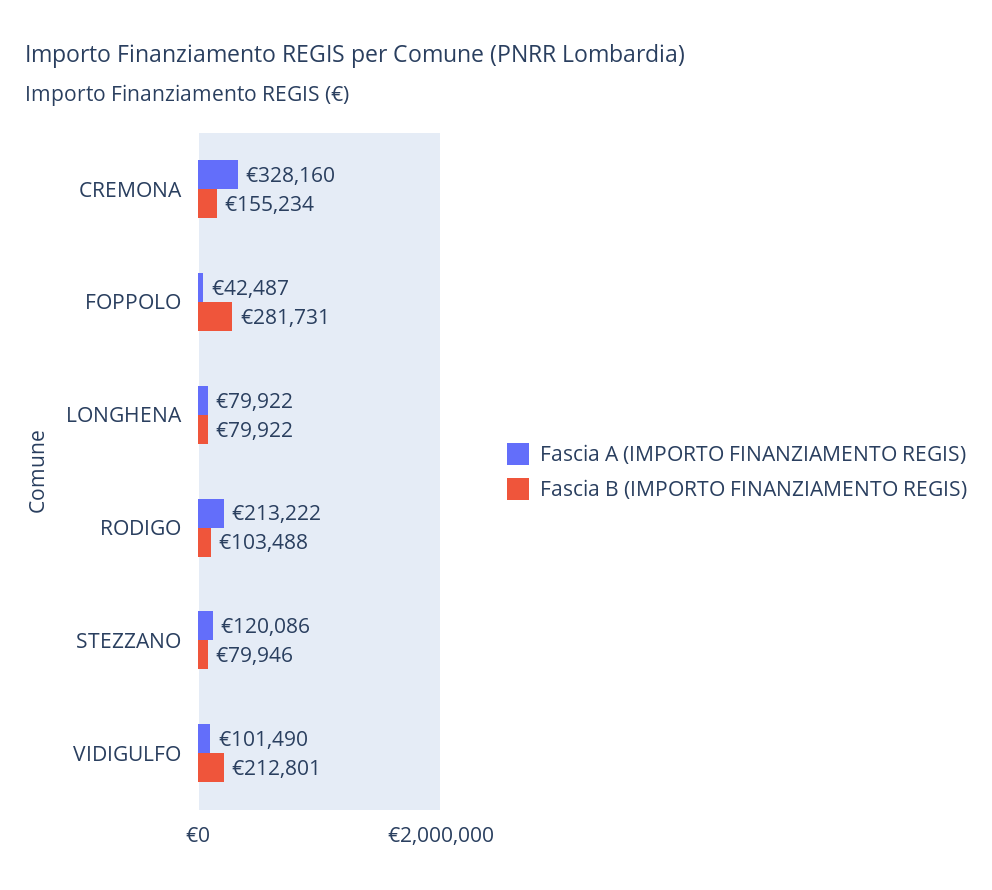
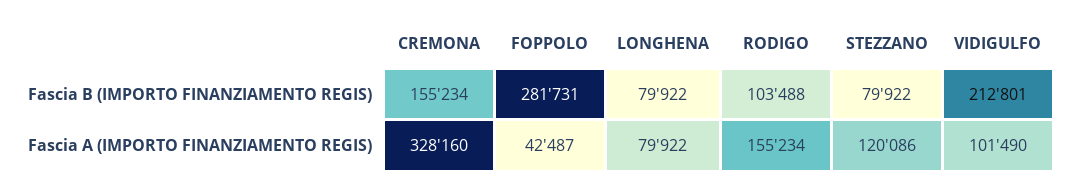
  {
    "Fascia A (IMPORTO FINANZIAMENTO REGIS)": {
      "CREMONA": 328160,
      "FOPPOLO": 42487,
      "LONGHENA": 79922,
-     "RODIGO": 213222,
+     "RODIGO": 155234,
      "STEZZANO": 120086,
      "VIDIGULFO": 101490
    },
    "Fascia B (IMPORTO FINANZIAMENTO REGIS)": {
      "CREMONA": 155234,
      "FOPPOLO": 281731,
      "LONGHENA": 79922,
      "RODIGO": 103488,
-     "STEZZANO": 79946,
+     "STEZZANO": 79922,
      "VIDIGULFO": 212801
    }
  }

